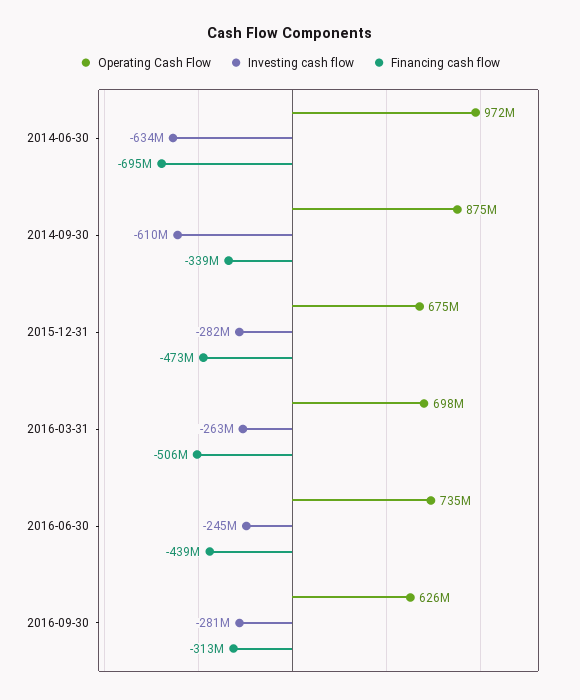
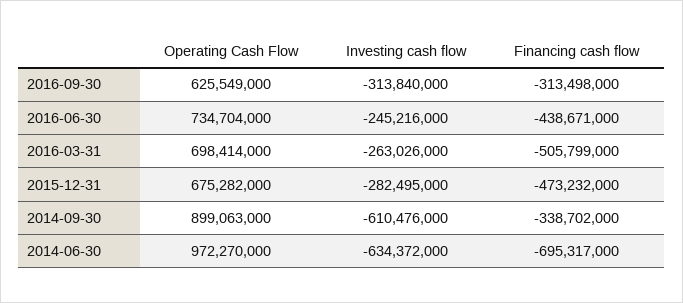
  {
    "Operating Cash Flow": {
      "2014-06-30": 972270000,
-     "2014-09-30": 875000000,
+     "2014-09-30": 899063000,
      "2015-12-31": 675282000,
      "2016-03-31": 698414000,
      "2016-06-30": 734704000,
      "2016-09-30": 625549000
    },
    "Investing cash flow": {
      "2014-06-30": -634372000,
      "2014-09-30": -610476000,
      "2015-12-31": -282495000,
      "2016-03-31": -263026000,
      "2016-06-30": -245216000,
-     "2016-09-30": -281000000
+     "2016-09-30": -313840000
    },
    "Financing cash flow": {
      "2014-06-30": -695317000,
      "2014-09-30": -338702000,
      "2015-12-31": -473232000,
      "2016-03-31": -505799000,
      "2016-06-30": -438671000,
      "2016-09-30": -313498000
    }
  }

